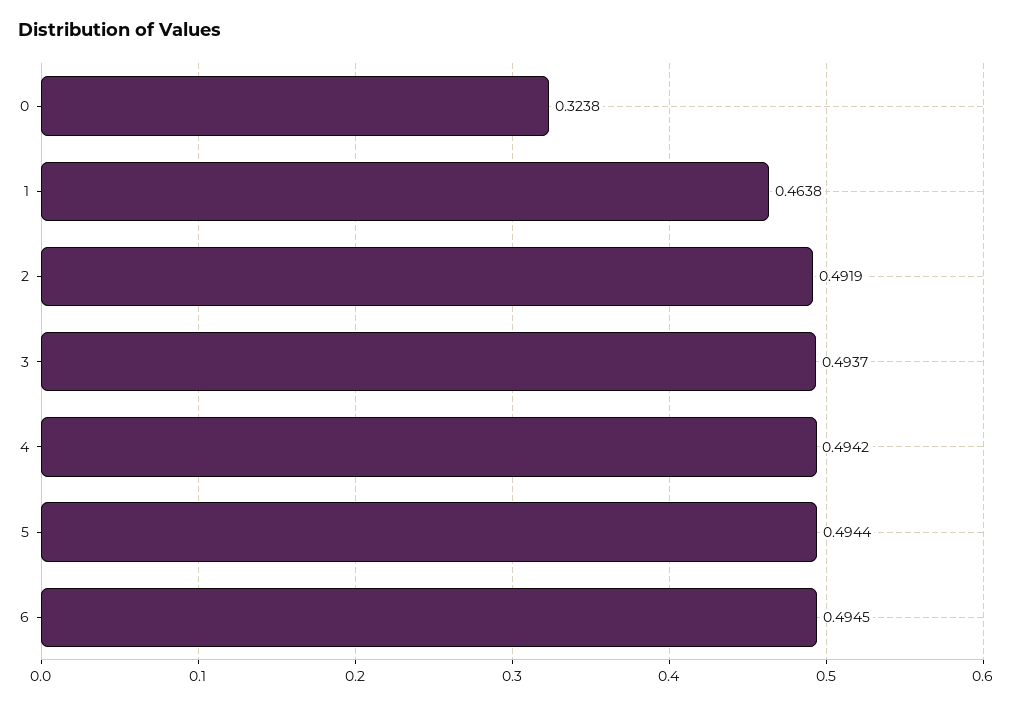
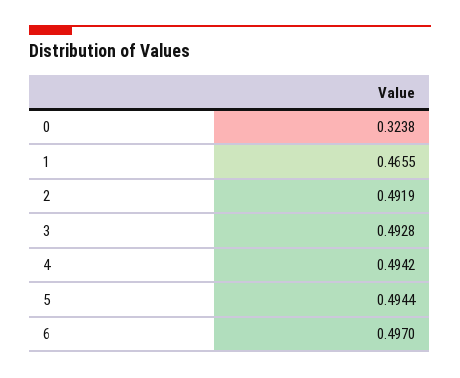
  {
    "0": 0.3238,
-   "1": 0.4638,
+   "1": 0.4655,
    "2": 0.4919,
-   "3": 0.4937,
+   "3": 0.4928,
    "4": 0.4942,
    "5": 0.4944,
-   "6": 0.4945
+   "6": 0.497
  }

